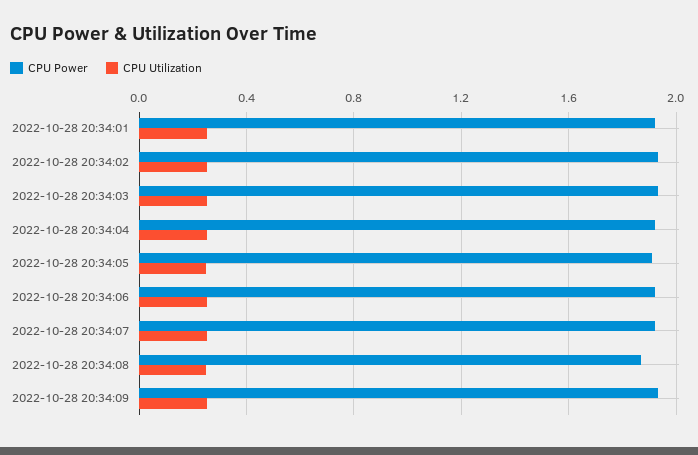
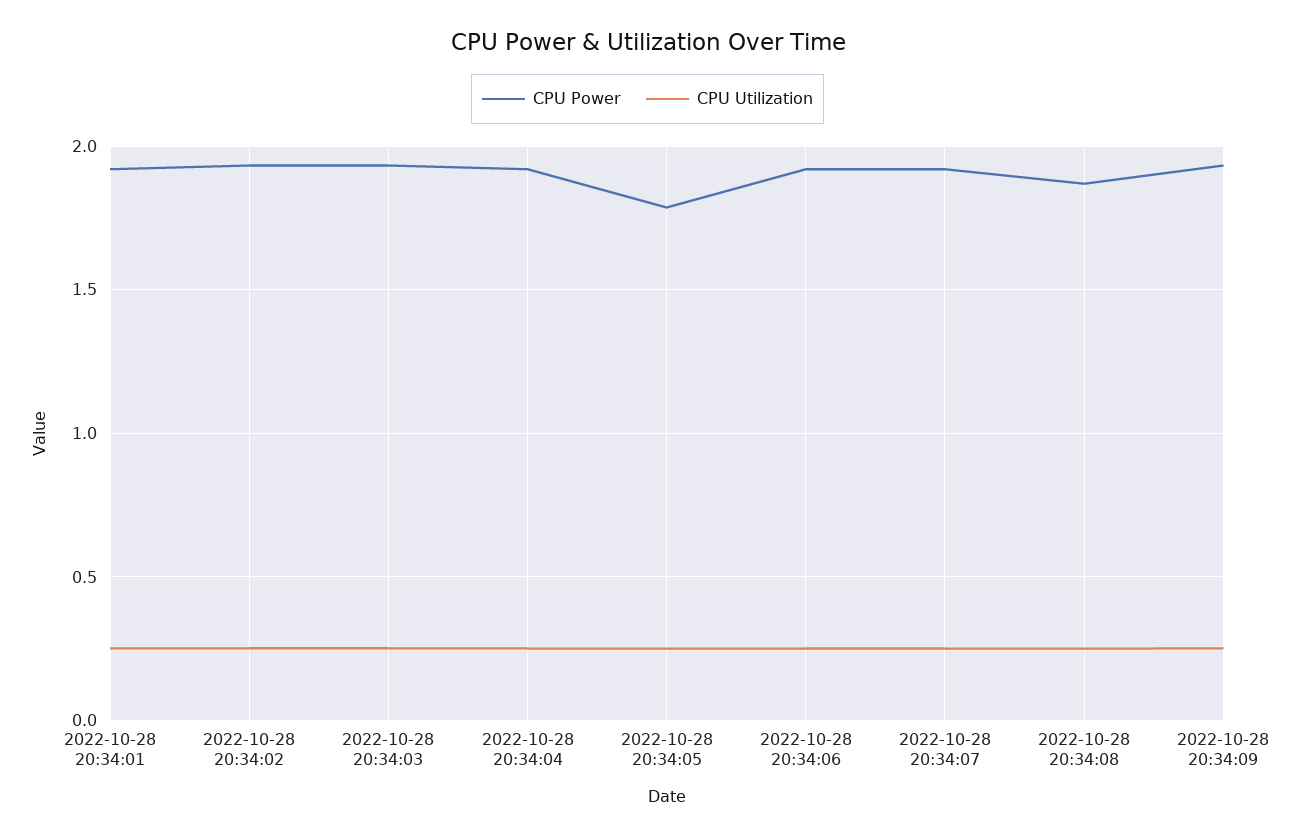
  {
    "CPU Power": {
      "2022-10-28 20:34:01": 1.9,
      "2022-10-28 20:34:02": 1.95,
      "2022-10-28 20:34:03": 1.95,
      "2022-10-28 20:34:04": 1.9,
-     "2022-10-28 20:34:05": 1.9,
+     "2022-10-28 20:34:05": 1.8,
      "2022-10-28 20:34:06": 1.9,
      "2022-10-28 20:34:07": 1.9,
      "2022-10-28 20:34:08": 1.85,
      "2022-10-28 20:34:09": 1.95
    },
    "CPU Utilization": {
      "2022-10-28 20:34:01": 0.25,
      "2022-10-28 20:34:02": 0.25,
      "2022-10-28 20:34:03": 0.25,
      "2022-10-28 20:34:04": 0.25,
      "2022-10-28 20:34:05": 0.25,
      "2022-10-28 20:34:06": 0.25,
      "2022-10-28 20:34:07": 0.25,
      "2022-10-28 20:34:08": 0.25,
      "2022-10-28 20:34:09": 0.25
    }
  }

